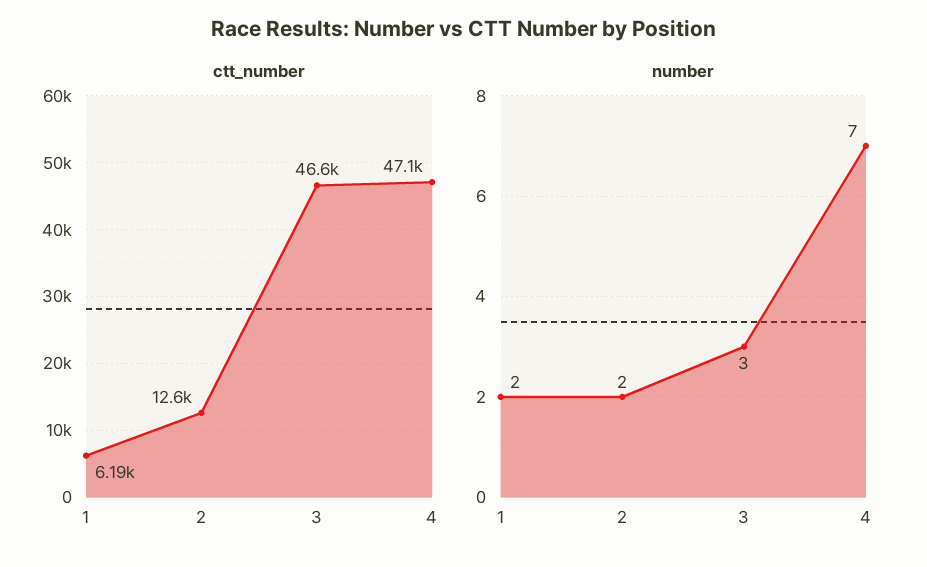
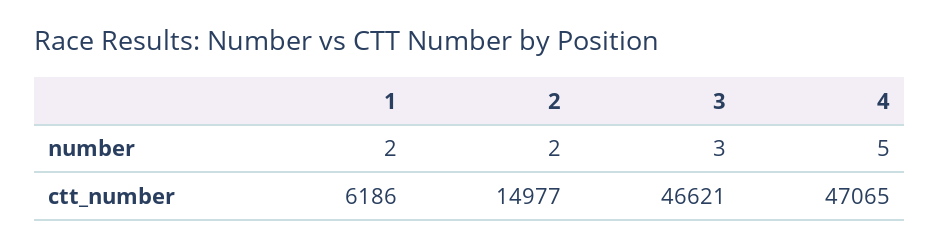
  {
    "ctt_number": {
      "1": 6186,
-     "2": 12600,
+     "2": 14977,
      "3": 46621,
      "4": 47065
    },
    "number": {
      "1": 2,
      "2": 2,
      "3": 3,
-     "4": 7
+     "4": 5
    }
  }

